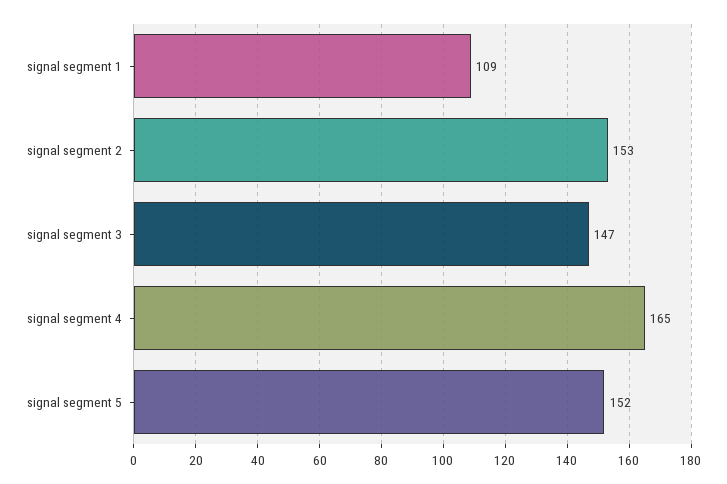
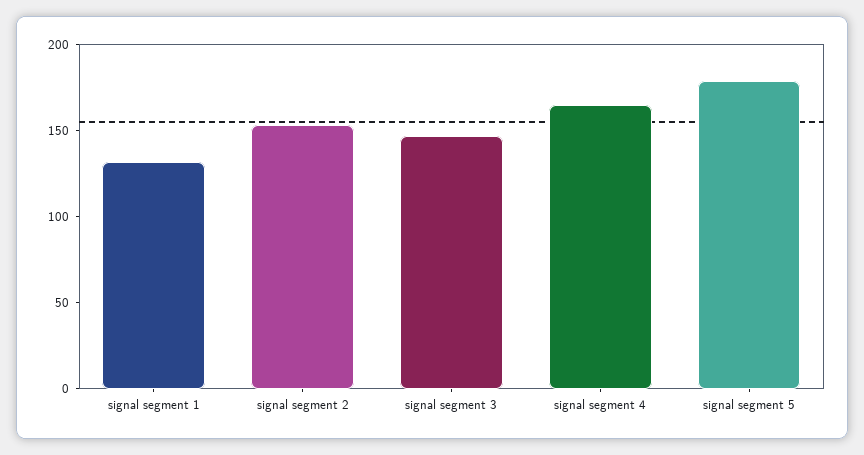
  {
-   "signal segment 1": 109,
+   "signal segment 1": 130,
    "signal segment 2": 153,
    "signal segment 3": 147,
    "signal segment 4": 165,
-   "signal segment 5": 152
+   "signal segment 5": 180
  }

